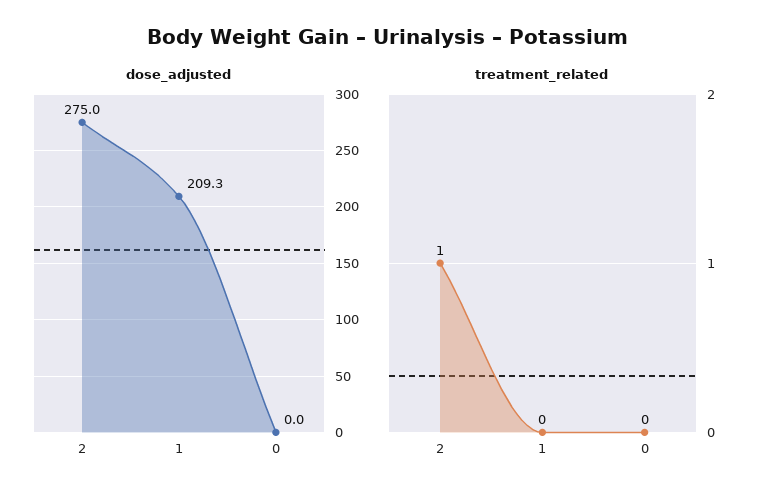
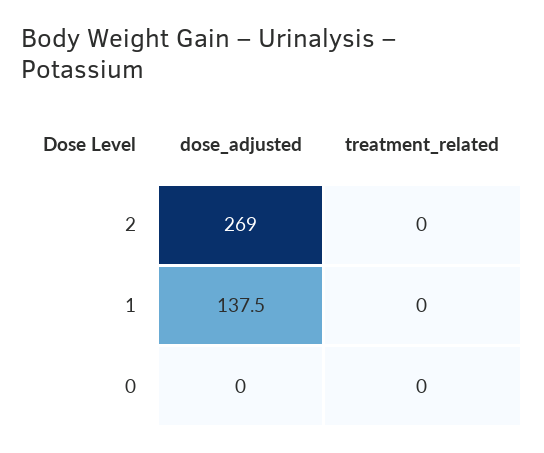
  {
    "dose_adjusted": {
-     "2": 275,
+     "2": 269,
-     "1": 209.3,
+     "1": 137.5,
      "0": 0
    },
    "treatment_related": {
-     "2": 1,
+     "2": 0,
      "1": 0,
      "0": 0
    }
  }

